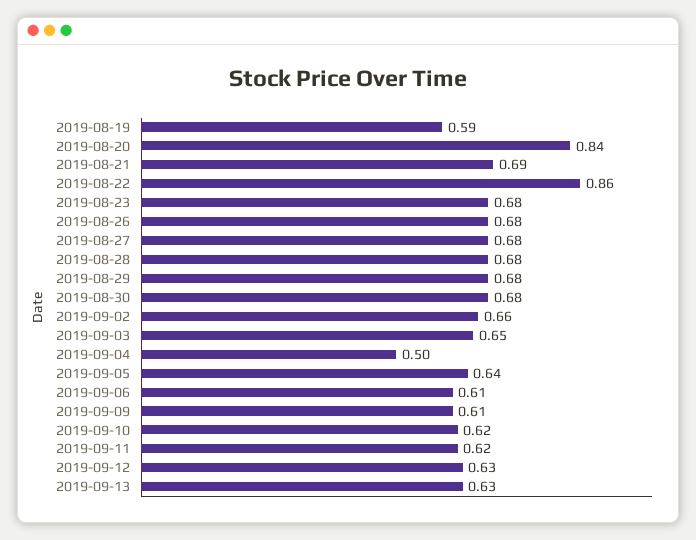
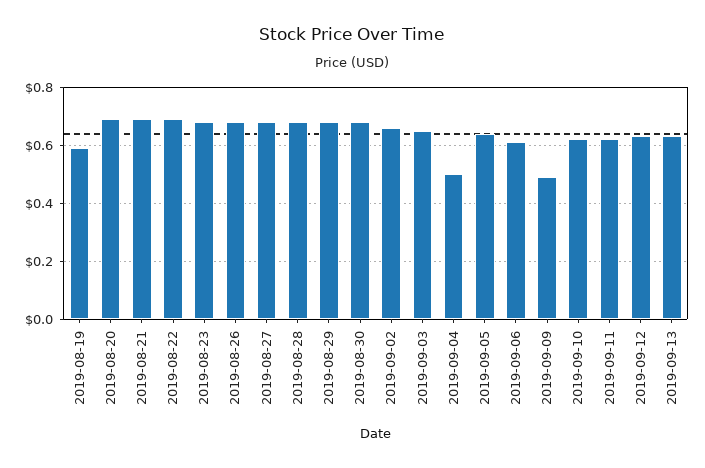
  {
    "2019-08-19": 0.59,
-   "2019-08-20": 0.84,
+   "2019-08-20": 0.7,
    "2019-08-21": 0.69,
-   "2019-08-22": 0.86,
+   "2019-08-22": 0.7,
    "2019-08-23": 0.68,
    "2019-08-26": 0.68,
    "2019-08-27": 0.68,
    "2019-08-28": 0.68,
    "2019-08-29": 0.68,
    "2019-08-30": 0.68,
    "2019-09-02": 0.66,
    "2019-09-03": 0.65,
    "2019-09-04": 0.5,
    "2019-09-05": 0.64,
    "2019-09-06": 0.61,
-   "2019-09-09": 0.61,
+   "2019-09-09": 0.5,
    "2019-09-10": 0.62,
    "2019-09-11": 0.62,
    "2019-09-12": 0.63,
    "2019-09-13": 0.63
  }

